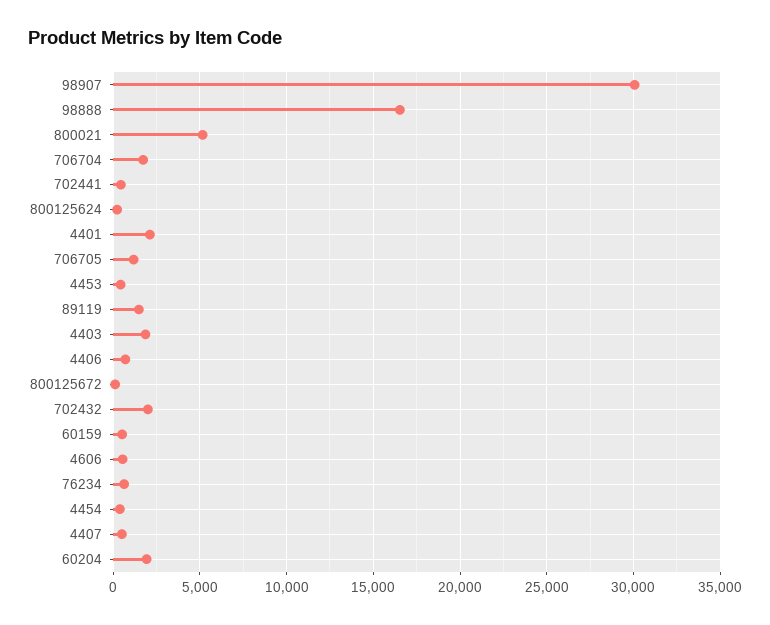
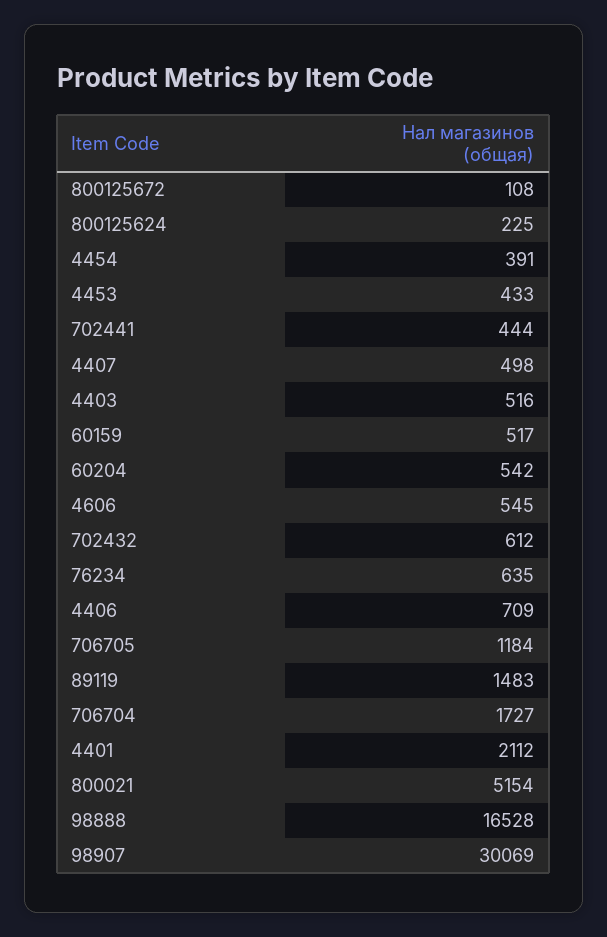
  {
    "98907": 30069,
    "98888": 16528,
    "800021": 5154,
    "706704": 1727,
    "702441": 444,
    "800125624": 225,
    "4401": 2112,
    "706705": 1184,
    "4453": 433,
    "89119": 1483,
-   "4403": 2000,
+   "4403": 516,
    "4406": 709,
    "800125672": 108,
-   "702432": 2000,
+   "702432": 612,
    "60159": 517,
    "4606": 545,
    "76234": 635,
    "4454": 391,
    "4407": 498,
-   "60204": 2000
+   "60204": 542
  }

